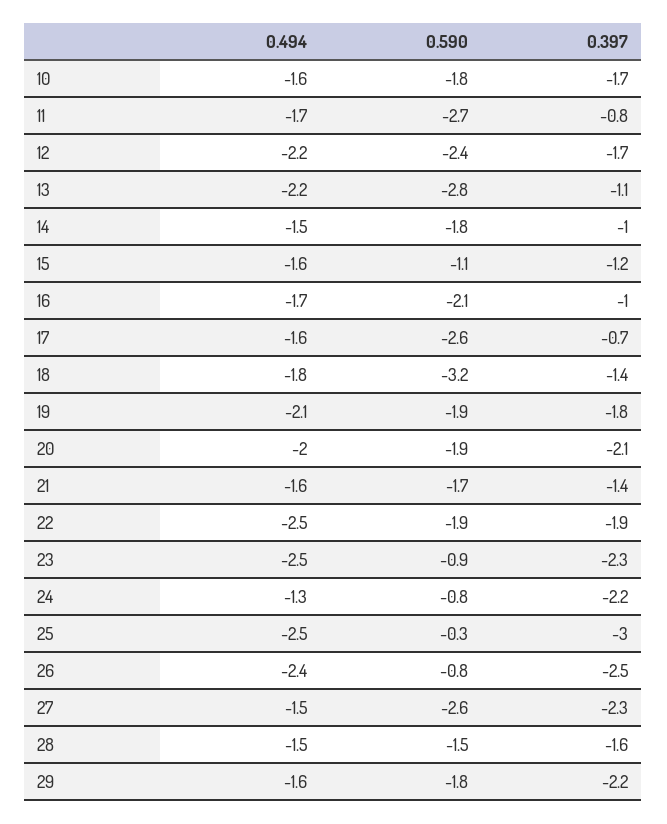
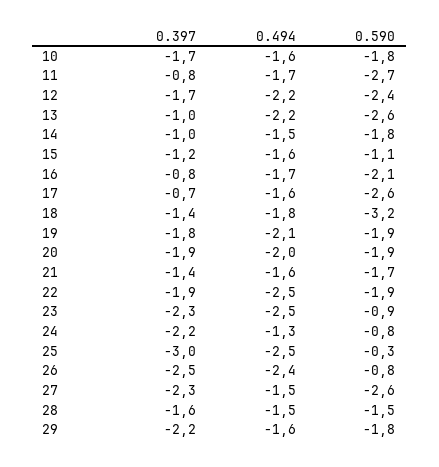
  {
    "0.494": {
      "10": -1.6,
      "11": -1.7,
      "12": -2.2,
      "13": -2.2,
      "14": -1.5,
      "15": -1.6,
      "16": -1.7,
      "17": -1.6,
      "18": -1.8,
      "19": -2.1,
      "20": -2,
      "21": -1.6,
      "22": -2.5,
      "23": -2.5,
      "24": -1.3,
      "25": -2.5,
      "26": -2.4,
      "27": -1.5,
      "28": -1.5,
      "29": -1.6
    },
    "0.590": {
      "10": -1.8,
      "11": -2.7,
      "12": -2.4,
-     "13": -2.8,
+     "13": -2.6,
      "14": -1.8,
      "15": -1.1,
      "16": -2.1,
      "17": -2.6,
      "18": -3.2,
      "19": -1.9,
      "20": -1.9,
      "21": -1.7,
      "22": -1.9,
      "23": -0.9,
      "24": -0.8,
      "25": -0.3,
      "26": -0.8,
      "27": -2.6,
      "28": -1.5,
      "29": -1.8
    },
    "0.397": {
      "10": -1.7,
      "11": -0.8,
      "12": -1.7,
-     "13": -1.1,
+     "13": -1,
      "14": -1,
      "15": -1.2,
-     "16": -1,
+     "16": -0.8,
      "17": -0.7,
      "18": -1.4,
      "19": -1.8,
-     "20": -2.1,
+     "20": -1.9,
      "21": -1.4,
      "22": -1.9,
      "23": -2.3,
      "24": -2.2,
      "25": -3,
      "26": -2.5,
      "27": -2.3,
      "28": -1.6,
      "29": -2.2
    }
  }

